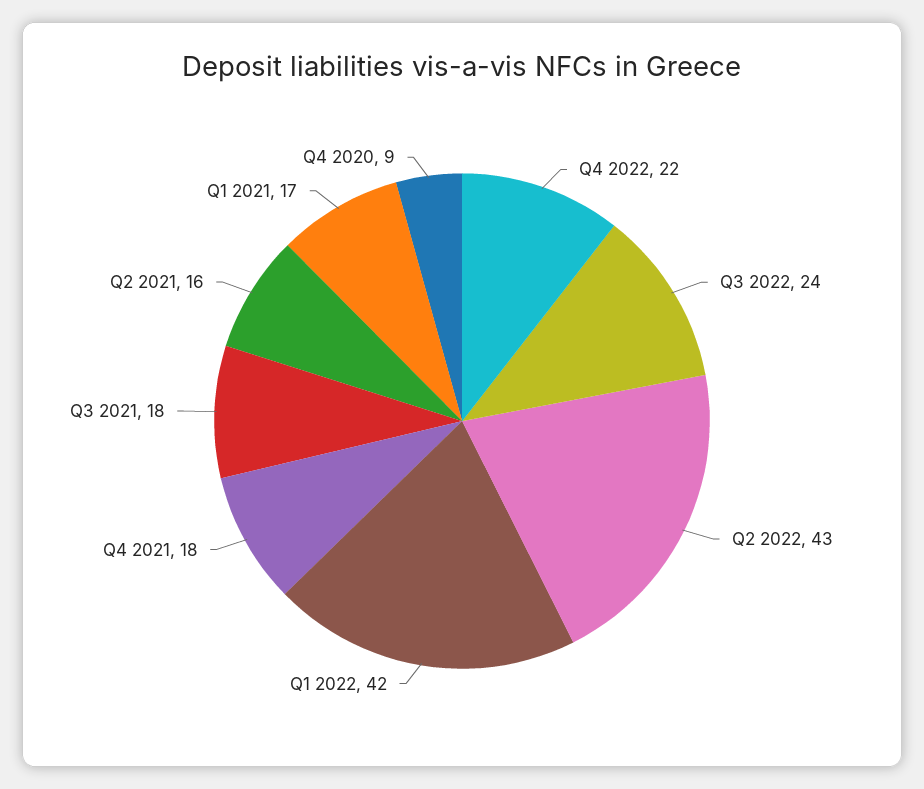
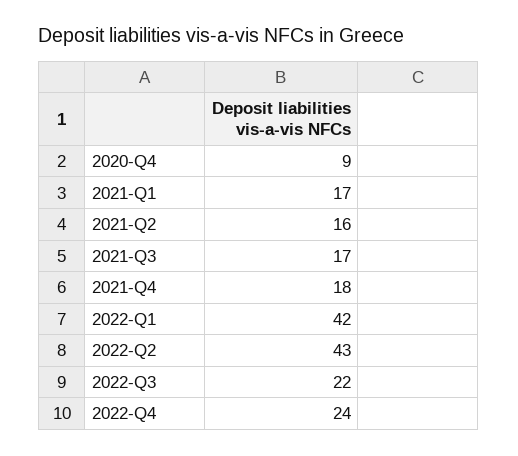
  {
-   "Q4 2022": 22,
+   "Q4 2022": 24,
-   "Q3 2022": 24,
+   "Q3 2022": 22,
    "Q2 2022": 43,
    "Q1 2022": 42,
    "Q4 2021": 18,
-   "Q3 2021": 18,
+   "Q3 2021": 17,
    "Q2 2021": 16,
    "Q1 2021": 17,
    "Q4 2020": 9
  }

